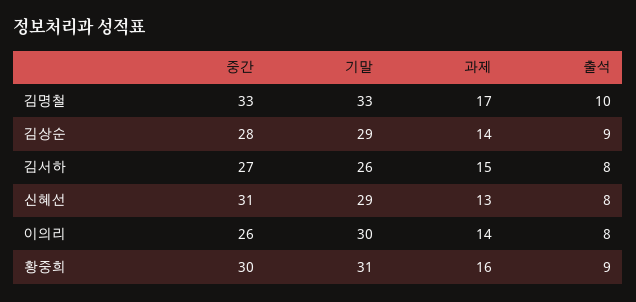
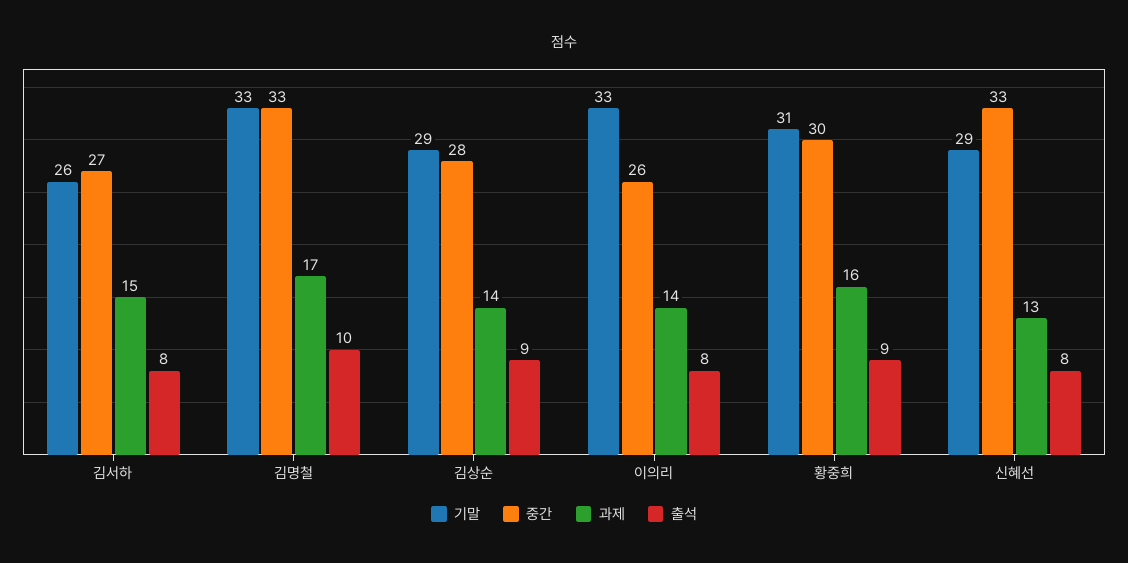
  {
    "중간": {
      "김명철": 33,
      "김상순": 28,
      "김서하": 27,
-     "신혜선": 31,
+     "신혜선": 33,
      "이의리": 26,
      "황중희": 30
    },
    "기말": {
      "김명철": 33,
      "김상순": 29,
      "김서하": 26,
      "신혜선": 29,
-     "이의리": 30,
+     "이의리": 33,
      "황중희": 31
    },
    "과제": {
      "김명철": 17,
      "김상순": 14,
      "김서하": 15,
      "신혜선": 13,
      "이의리": 14,
      "황중희": 16
    },
    "출석": {
      "김명철": 10,
      "김상순": 9,
      "김서하": 8,
      "신혜선": 8,
      "이의리": 8,
      "황중희": 9
    }
  }

